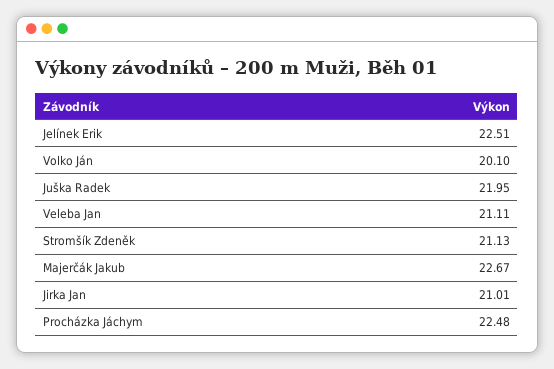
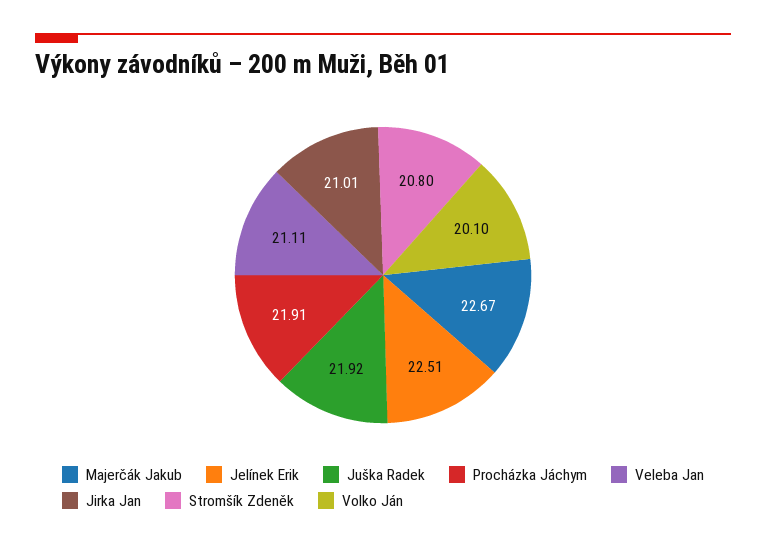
  {
    "Jelínek Erik": 22.51,
    "Volko Ján": 20.1,
-   "Juška Radek": 21.95,
+   "Juška Radek": 21.92,
    "Veleba Jan": 21.11,
-   "Stromšík Zdeněk": 21.13,
+   "Stromšík Zdeněk": 20.8,
    "Majerčák Jakub": 22.67,
    "Jirka Jan": 21.01,
-   "Procházka Jáchym": 22.48
+   "Procházka Jáchym": 21.91
  }

